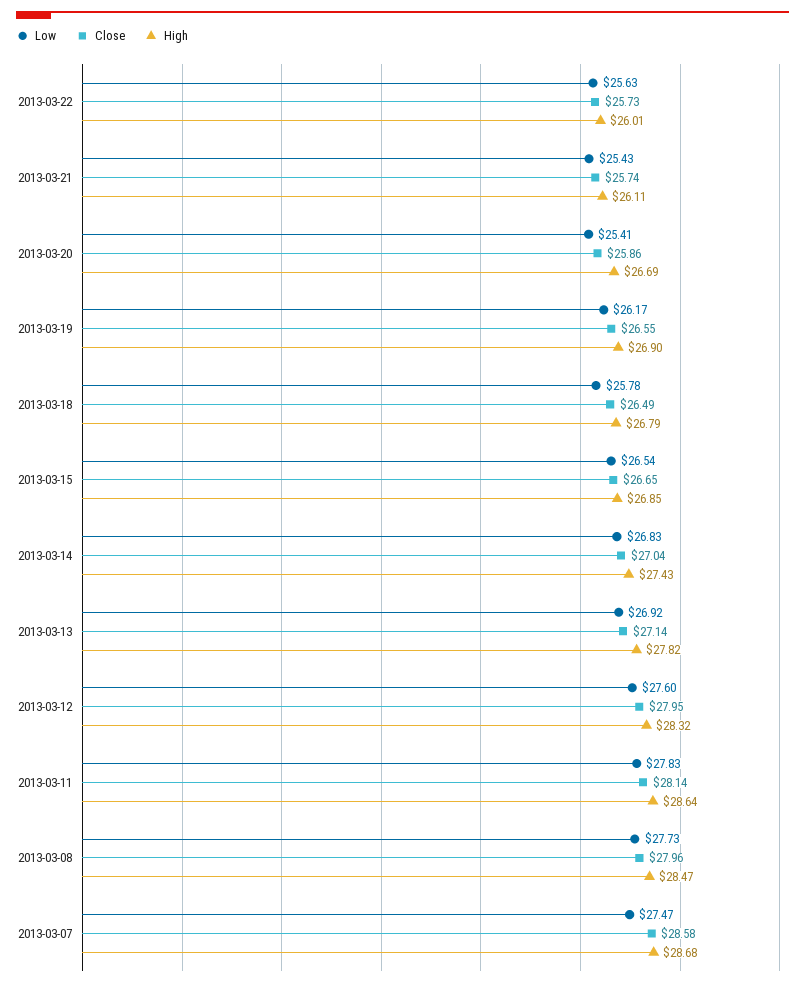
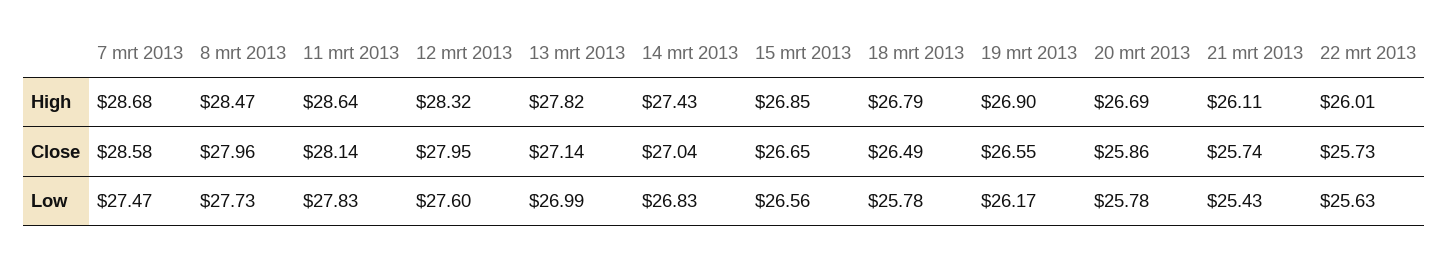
  {
    "Low": {
      "2013-03-22": 25.63,
      "2013-03-21": 25.43,
-     "2013-03-20": 25.41,
+     "2013-03-20": 25.78,
      "2013-03-19": 26.17,
      "2013-03-18": 25.78,
-     "2013-03-15": 26.54,
+     "2013-03-15": 26.56,
      "2013-03-14": 26.83,
-     "2013-03-13": 26.92,
+     "2013-03-13": 26.99,
      "2013-03-12": 27.6,
      "2013-03-11": 27.83,
      "2013-03-08": 27.73,
      "2013-03-07": 27.47
    },
    "Close": {
      "2013-03-22": 25.73,
      "2013-03-21": 25.74,
      "2013-03-20": 25.86,
      "2013-03-19": 26.55,
      "2013-03-18": 26.49,
      "2013-03-15": 26.65,
      "2013-03-14": 27.04,
      "2013-03-13": 27.14,
      "2013-03-12": 27.95,
      "2013-03-11": 28.14,
      "2013-03-08": 27.96,
      "2013-03-07": 28.58
    },
    "High": {
      "2013-03-22": 26.01,
      "2013-03-21": 26.11,
      "2013-03-20": 26.69,
      "2013-03-19": 26.9,
      "2013-03-18": 26.79,
      "2013-03-15": 26.85,
      "2013-03-14": 27.43,
      "2013-03-13": 27.82,
      "2013-03-12": 28.32,
      "2013-03-11": 28.64,
      "2013-03-08": 28.47,
      "2013-03-07": 28.68
    }
  }

